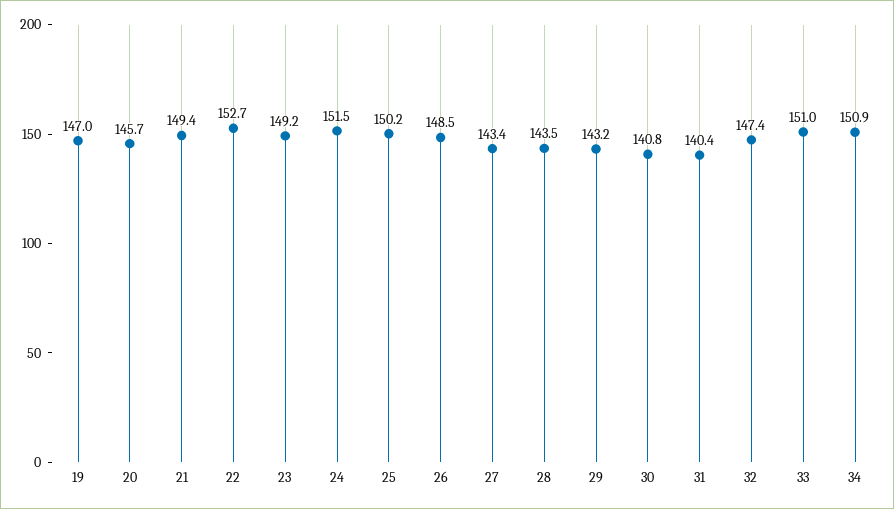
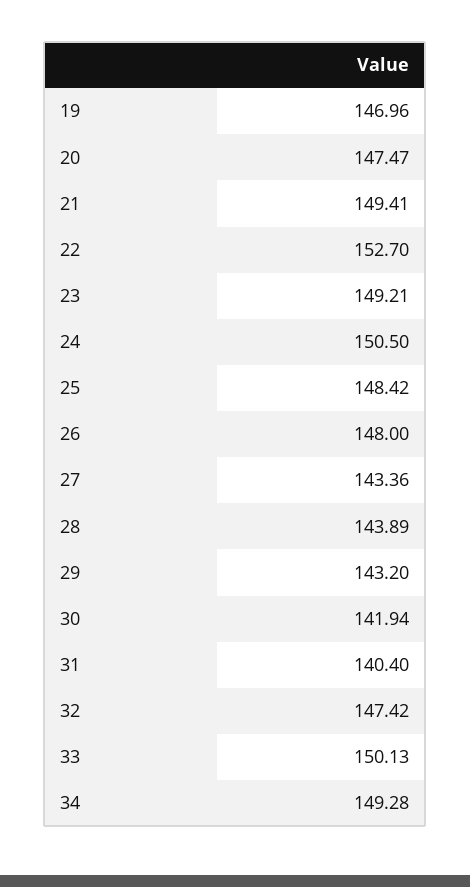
  {
    "19": 146.96,
-   "20": 145.7,
+   "20": 147.47,
    "21": 149.41,
    "22": 152.7,
    "23": 149.21,
-   "24": 151.5,
+   "24": 150.5,
-   "25": 150.2,
+   "25": 148.42,
-   "26": 148.5,
+   "26": 148,
    "27": 143.36,
-   "28": 143.5,
+   "28": 143.89,
    "29": 143.2,
-   "30": 140.8,
+   "30": 141.94,
    "31": 140.4,
    "32": 147.42,
-   "33": 151,
+   "33": 150.13,
-   "34": 150.9
+   "34": 149.28
  }

